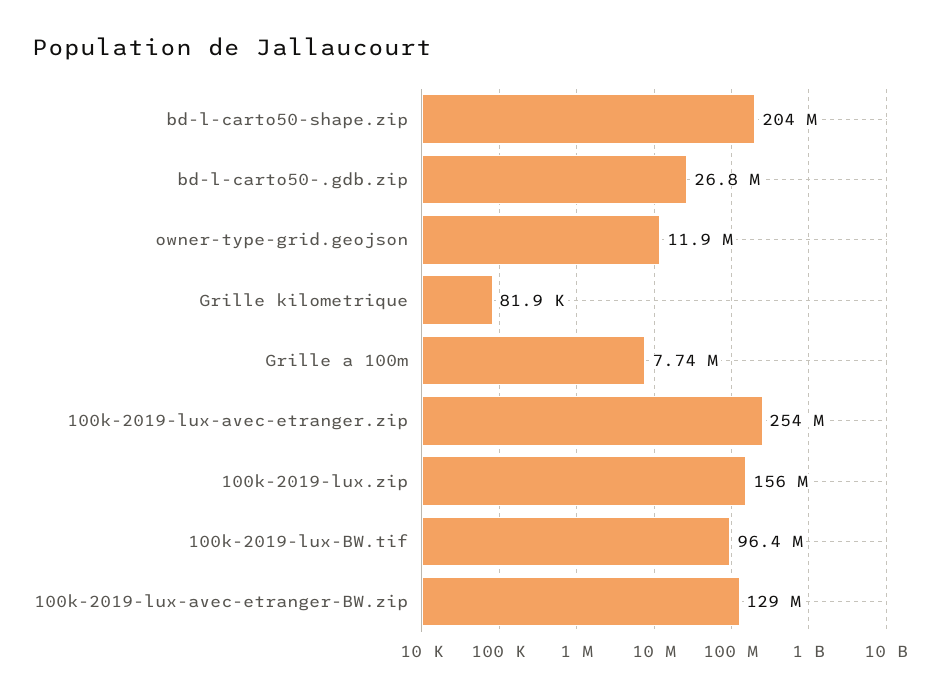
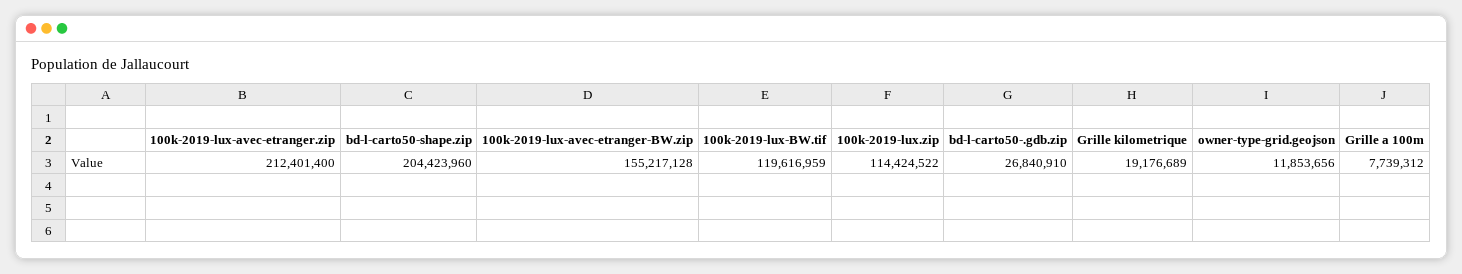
  {
    "bd-l-carto50-shape.zip": 204423960,
    "bd-l-carto50-.gdb.zip": 26840910,
    "owner-type-grid.geojson": 11853656,
-   "Grille kilometrique": 81900,
+   "Grille kilometrique": 19176689,
    "Grille a 100m": 7739312,
-   "100k-2019-lux-avec-etranger.zip": 254000000,
+   "100k-2019-lux-avec-etranger.zip": 212401400,
-   "100k-2019-lux.zip": 156000000,
+   "100k-2019-lux.zip": 114424522,
-   "100k-2019-lux-BW.tif": 96400000,
+   "100k-2019-lux-BW.tif": 119616959,
-   "100k-2019-lux-avec-etranger-BW.zip": 129000000
+   "100k-2019-lux-avec-etranger-BW.zip": 155217128
  }

